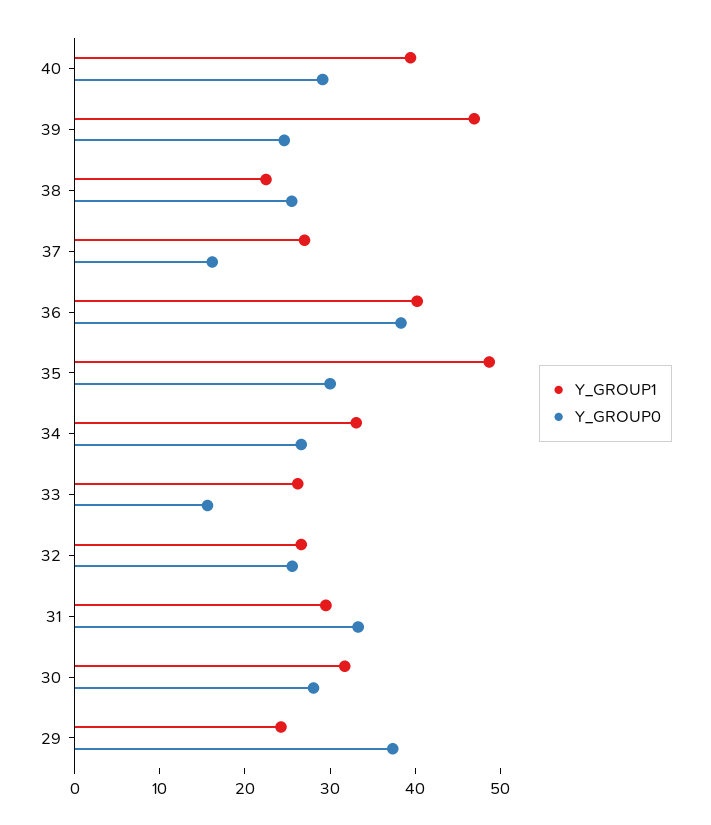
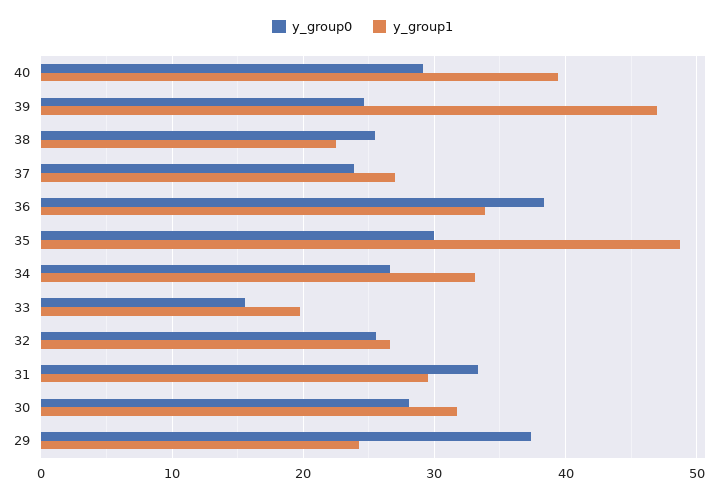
  {
    "Y_GROUP1": {
      "40": 39,
      "39": 47,
      "38": 22,
      "37": 27,
-     "36": 40,
+     "36": 34,
      "35": 49,
      "34": 33,
-     "33": 26,
+     "33": 20,
      "32": 27,
      "31": 30,
      "30": 32,
      "29": 24
    },
    "Y_GROUP0": {
      "40": 29,
      "39": 25,
      "38": 25,
-     "37": 16,
+     "37": 24,
      "36": 38,
      "35": 30,
      "34": 27,
      "33": 16,
      "32": 26,
      "31": 33,
      "30": 28,
      "29": 37
    }
  }

